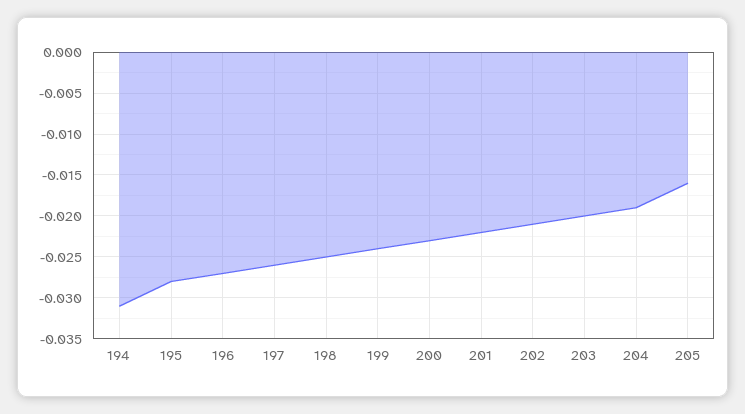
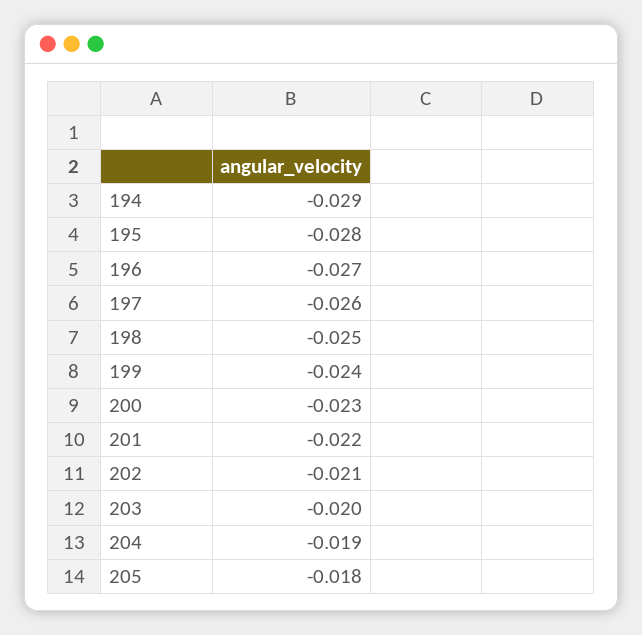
  {
-   "194": -0.031,
+   "194": -0.029,
    "195": -0.028,
    "196": -0.027,
    "197": -0.026,
    "198": -0.025,
    "199": -0.024,
    "200": -0.023,
    "201": -0.022,
    "202": -0.021,
    "203": -0.02,
    "204": -0.019,
-   "205": -0.016
+   "205": -0.018
  }

